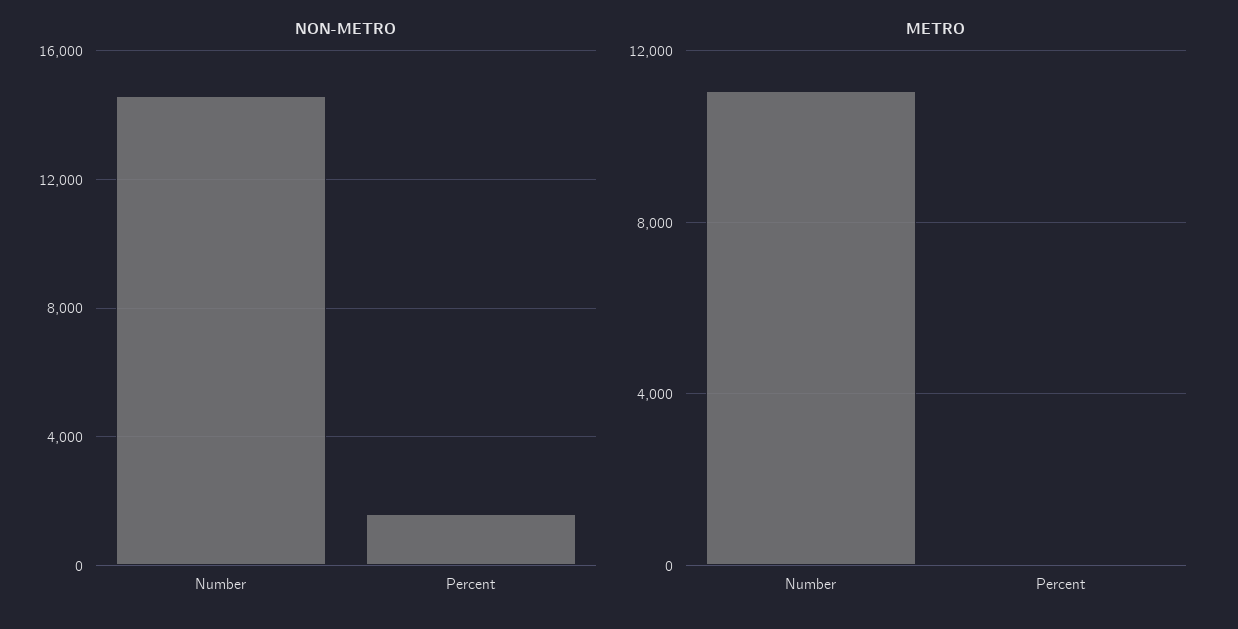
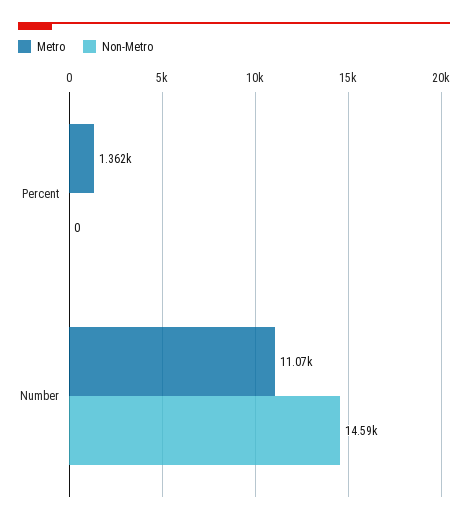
  {
    "NON-METRO": {
      "Number": 14590,
-     "Percent": 1500
+     "Percent": 0
    },
    "METRO": {
      "Number": 11070,
-     "Percent": 0
+     "Percent": 1362
    }
  }

